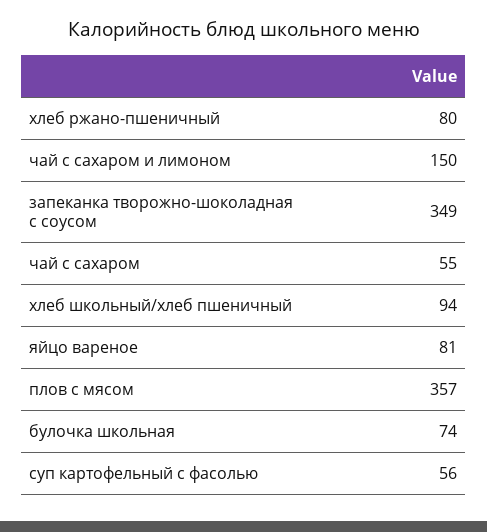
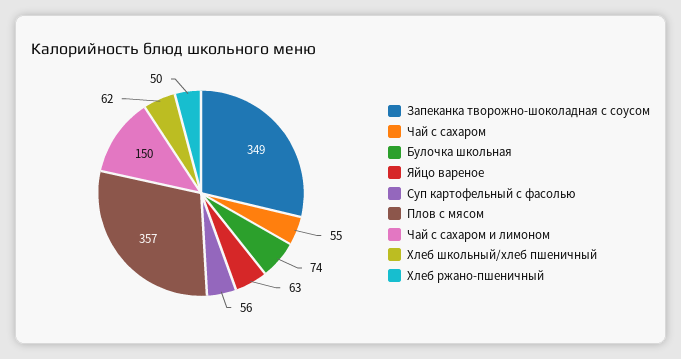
  {
-   "хлеб ржано-пшеничный": 80,
+   "хлеб ржано-пшеничный": 50,
    "чай с сахаром и лимоном": 150,
    "запеканка творожно-шоколадная с соусом": 349,
    "чай с сахаром": 55,
-   "хлеб школьный/хлеб пшеничный": 94,
+   "хлеб школьный/хлеб пшеничный": 62,
-   "яйцо вареное": 81,
+   "яйцо вареное": 63,
    "плов с мясом": 357,
    "булочка школьная": 74,
    "суп картофельный с фасолью": 56
  }

